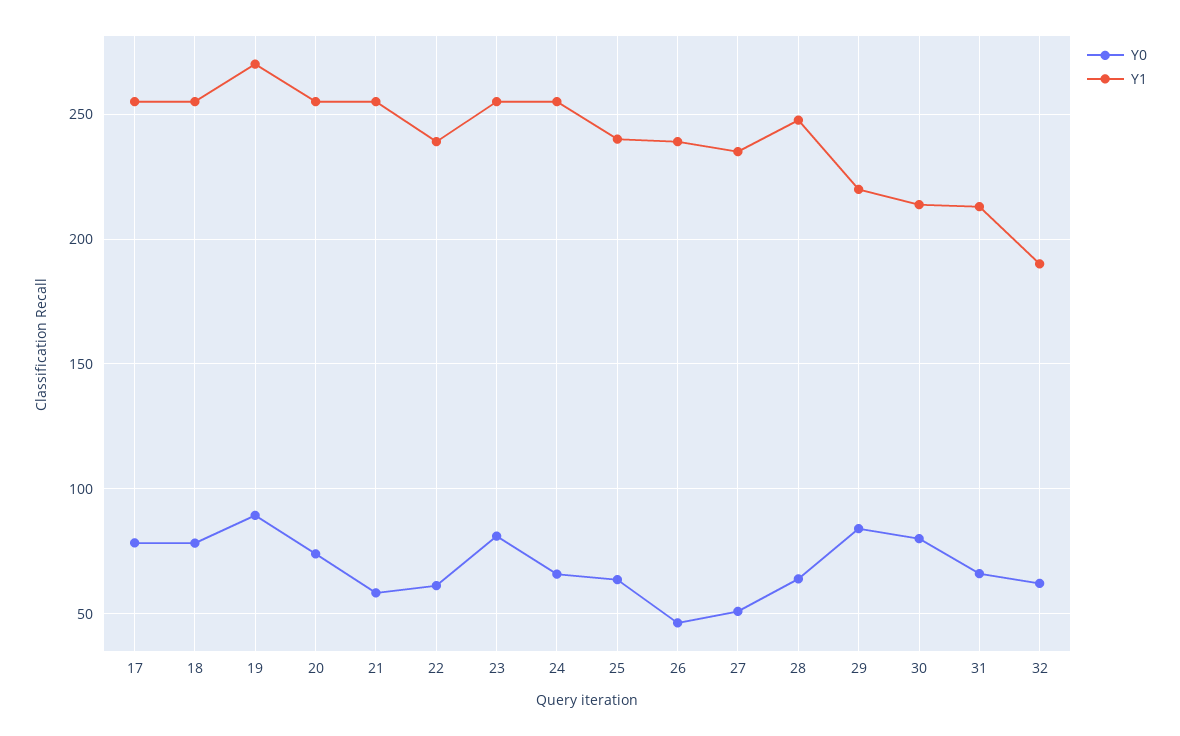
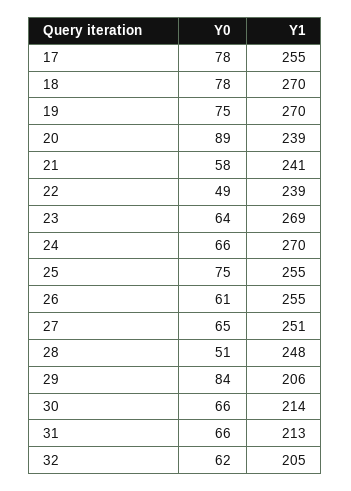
  {
    "Y0": {
      "17": 78,
      "18": 78,
-     "19": 90,
+     "19": 75,
-     "20": 75,
+     "20": 89,
      "21": 58,
-     "22": 60,
+     "22": 49,
-     "23": 80,
+     "23": 64,
      "24": 66,
-     "25": 65,
+     "25": 75,
-     "26": 45,
+     "26": 61,
-     "27": 50,
+     "27": 65,
-     "28": 65,
+     "28": 51,
      "29": 84,
-     "30": 80,
+     "30": 66,
      "31": 66,
      "32": 62
    },
    "Y1": {
      "17": 255,
-     "18": 255,
+     "18": 270,
      "19": 270,
-     "20": 255,
+     "20": 239,
-     "21": 255,
+     "21": 241,
      "22": 239,
-     "23": 255,
+     "23": 269,
-     "24": 255,
+     "24": 270,
-     "25": 240,
+     "25": 255,
-     "26": 240,
+     "26": 255,
-     "27": 235,
+     "27": 251,
      "28": 248,
-     "29": 220,
+     "29": 206,
      "30": 214,
      "31": 213,
-     "32": 190
+     "32": 205
    }
  }

